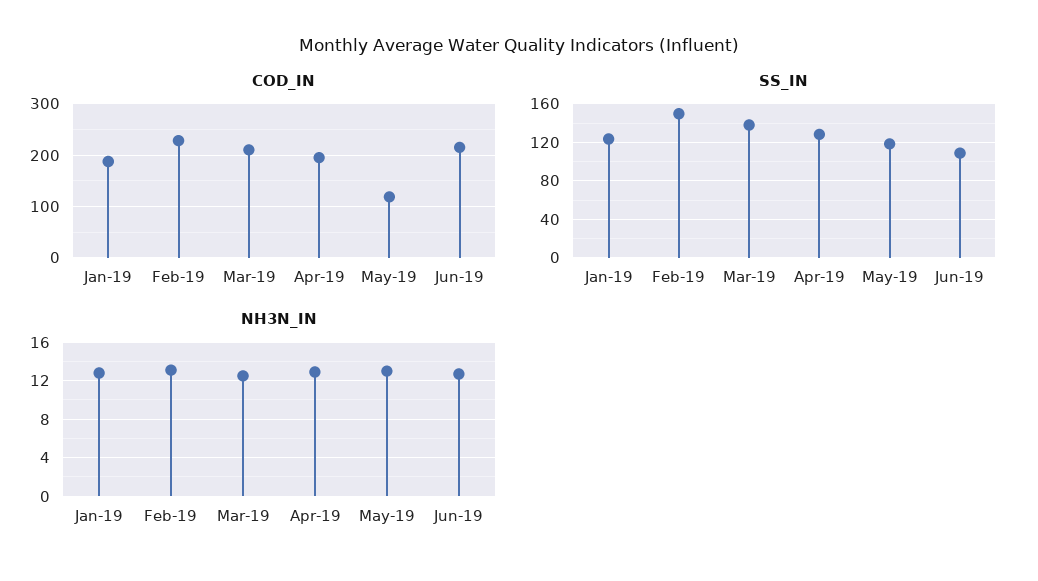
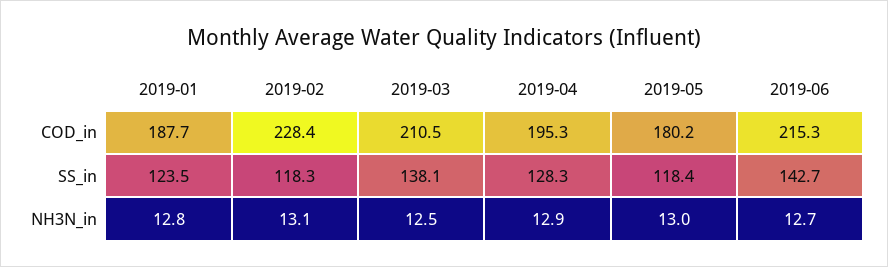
  {
    "COD_IN": {
      "Jan-19": 187.7,
      "Feb-19": 228.4,
      "Mar-19": 210.5,
      "Apr-19": 195.3,
-     "May-19": 120,
+     "May-19": 180.2,
      "Jun-19": 215.3
    },
    "SS_IN": {
      "Jan-19": 123.5,
-     "Feb-19": 150,
+     "Feb-19": 118.3,
      "Mar-19": 138.1,
      "Apr-19": 128.3,
      "May-19": 118.4,
-     "Jun-19": 110
+     "Jun-19": 142.7
    },
    "NH3N_IN": {
      "Jan-19": 12.8,
      "Feb-19": 13.1,
      "Mar-19": 12.5,
      "Apr-19": 12.9,
      "May-19": 13,
      "Jun-19": 12.7
    }
  }

